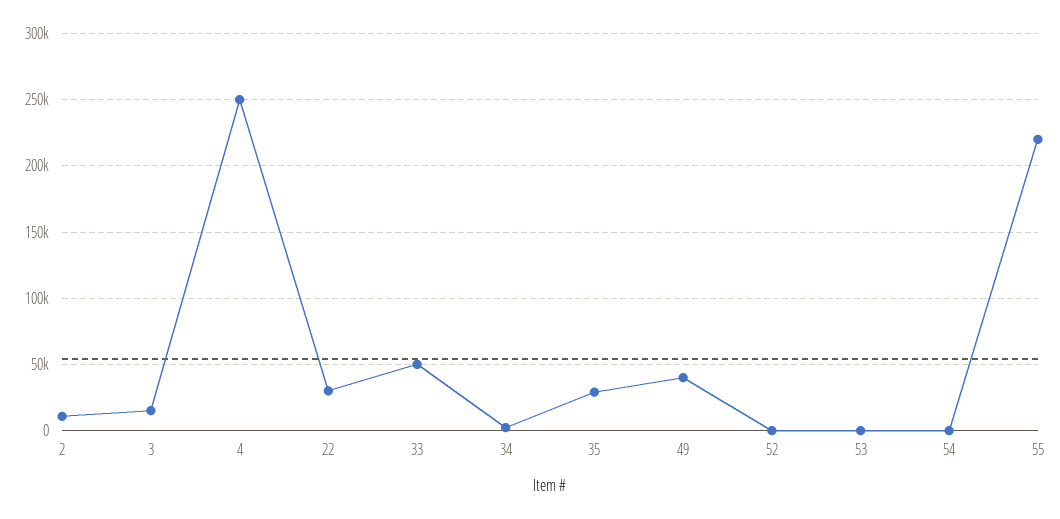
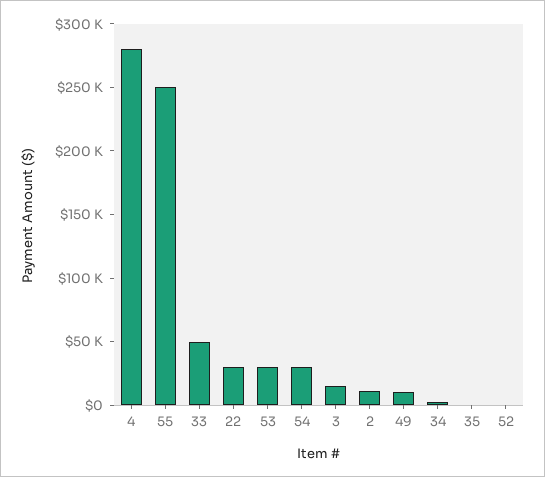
  {
    "2": 10000,
    "3": 15000,
-   "4": 250000,
+   "4": 280000,
    "22": 30000,
    "33": 50000,
    "34": 0,
-   "35": 30000,
+   "35": 0,
-   "49": 40000,
+   "49": 10000,
    "52": 0,
-   "53": 0,
+   "53": 30000,
-   "54": 0,
+   "54": 30000,
-   "55": 220000
+   "55": 250000
  }

